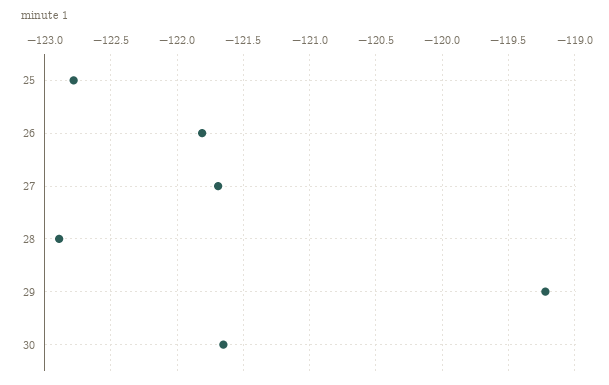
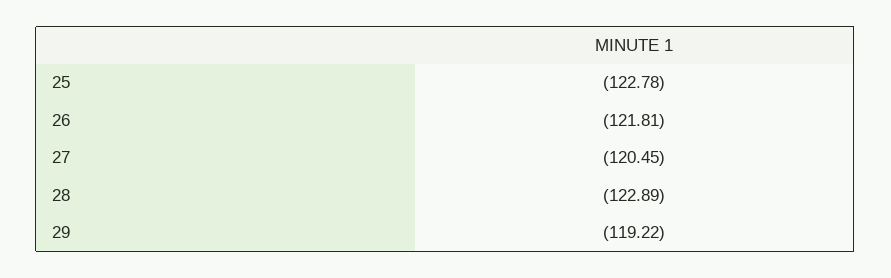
  {
    "25": -122.78,
    "26": -121.81,
-   "27": -121.7,
+   "27": -120.45,
    "28": -122.89,
-   "29": -119.22,
+   "29": -119.22
-   "30": -121.65
  }

